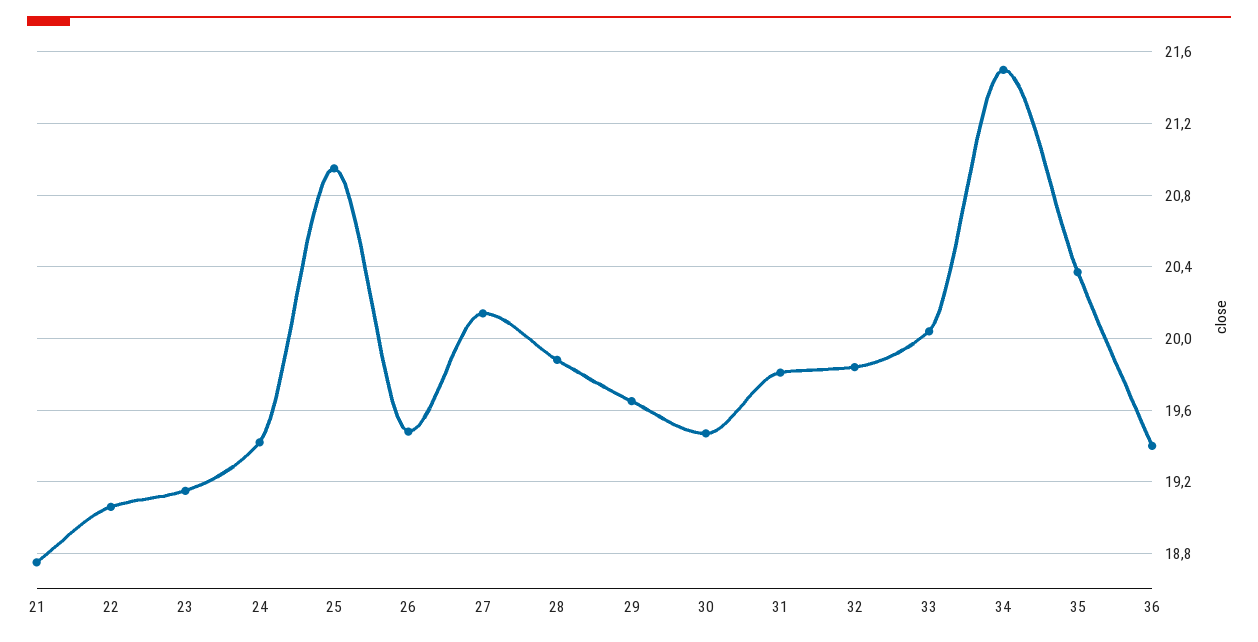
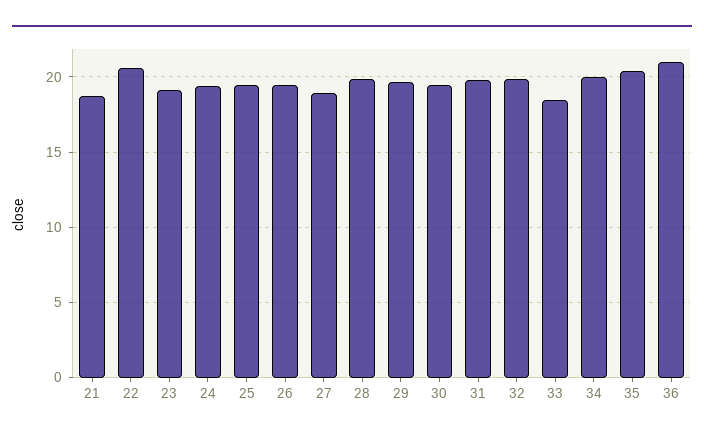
  {
    "21": 18.75,
-   "22": 19.05,
+   "22": 20.5,
    "23": 19.15,
    "24": 19.4,
-   "25": 20.95,
+   "25": 19.5,
    "26": 19.5,
-   "27": 20.15,
+   "27": 19,
    "28": 19.9,
    "29": 19.65,
    "30": 19.45,
    "31": 19.8,
    "32": 19.85,
-   "33": 20.05,
+   "33": 18.5,
-   "34": 21.5,
+   "34": 20,
    "35": 20.35,
-   "36": 19.4
+   "36": 21
  }

